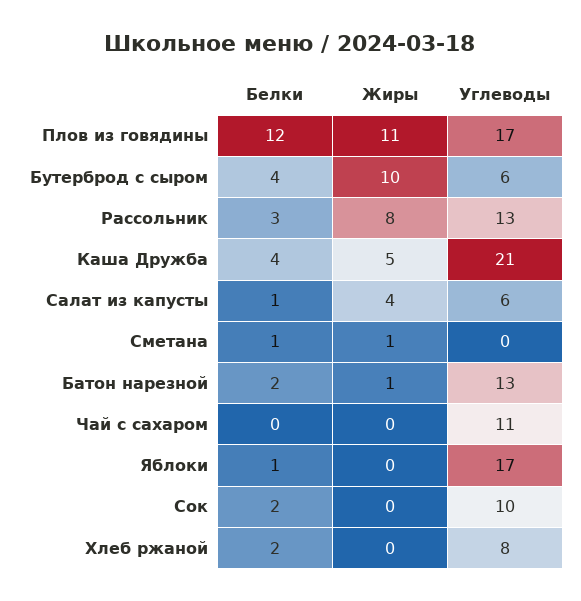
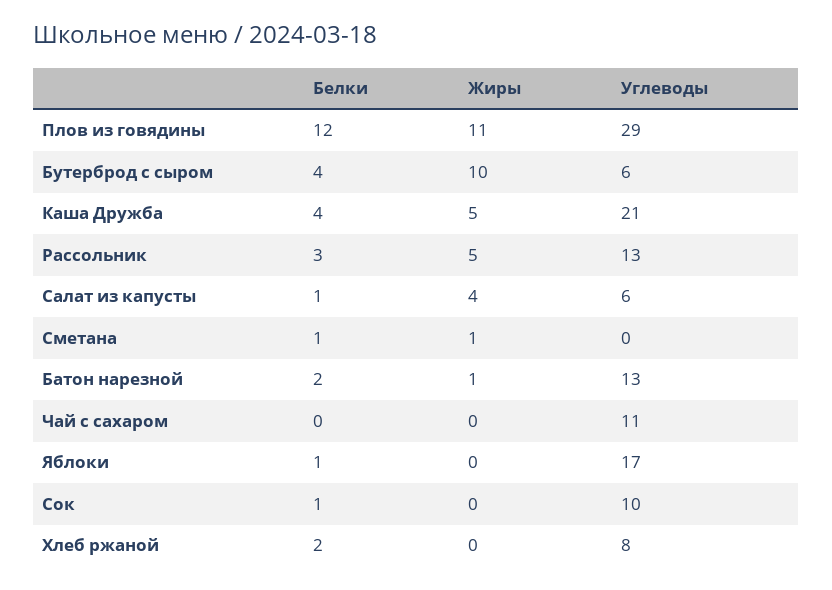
  {
    "Белки": {
      "Плов из говядины": 12,
      "Бутерброд с сыром": 4,
      "Рассольник": 3,
      "Каша Дружба": 4,
      "Салат из капусты": 1,
      "Сметана": 1,
      "Батон нарезной": 2,
      "Чай с сахаром": 0,
      "Яблоки": 1,
-     "Сок": 2,
+     "Сок": 1,
      "Хлеб ржаной": 2
    },
    "Жиры": {
      "Плов из говядины": 11,
      "Бутерброд с сыром": 10,
-     "Рассольник": 8,
+     "Рассольник": 5,
      "Каша Дружба": 5,
      "Салат из капусты": 4,
      "Сметана": 1,
      "Батон нарезной": 1,
      "Чай с сахаром": 0,
      "Яблоки": 0,
      "Сок": 0,
      "Хлеб ржаной": 0
    },
    "Углеводы": {
-     "Плов из говядины": 17,
+     "Плов из говядины": 29,
      "Бутерброд с сыром": 6,
      "Рассольник": 13,
      "Каша Дружба": 21,
      "Салат из капусты": 6,
      "Сметана": 0,
      "Батон нарезной": 13,
      "Чай с сахаром": 11,
      "Яблоки": 17,
      "Сок": 10,
      "Хлеб ржаной": 8
    }
  }

